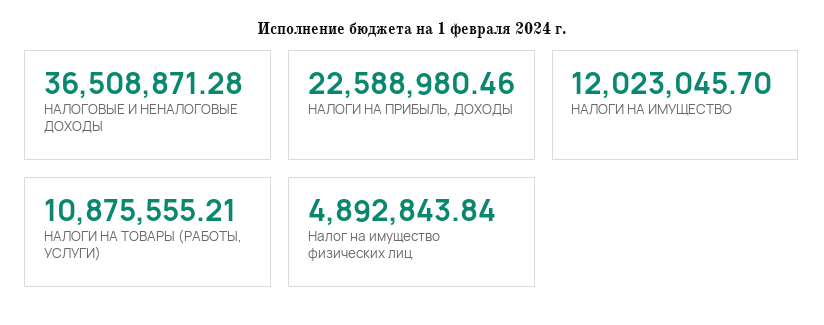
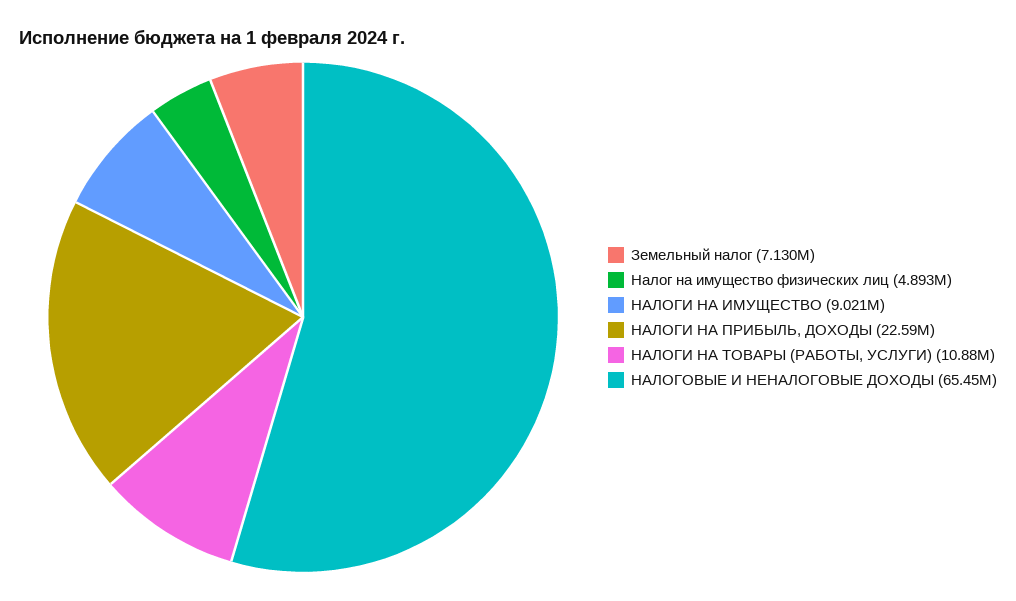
  {
-   "НАЛОГОВЫЕ И НЕНАЛОГОВЫЕ ДОХОДЫ": 36508871.28,
+   "НАЛОГОВЫЕ И НЕНАЛОГОВЫЕ ДОХОДЫ": 65450000,
    "НАЛОГИ НА ПРИБЫЛЬ, ДОХОДЫ": 22588980.46,
-   "НАЛОГИ НА ИМУЩЕСТВО": 12023045.7,
+   "НАЛОГИ НА ИМУЩЕСТВО": 9021000,
    "НАЛОГИ НА ТОВАРЫ (РАБОТЫ, УСЛУГИ)": 10875555.21,
-   "Налог на имущество физических лиц": 4892843.84
+   "Налог на имущество физических лиц": 4892843.84,
+   "Земельный налог": 7130000
  }

